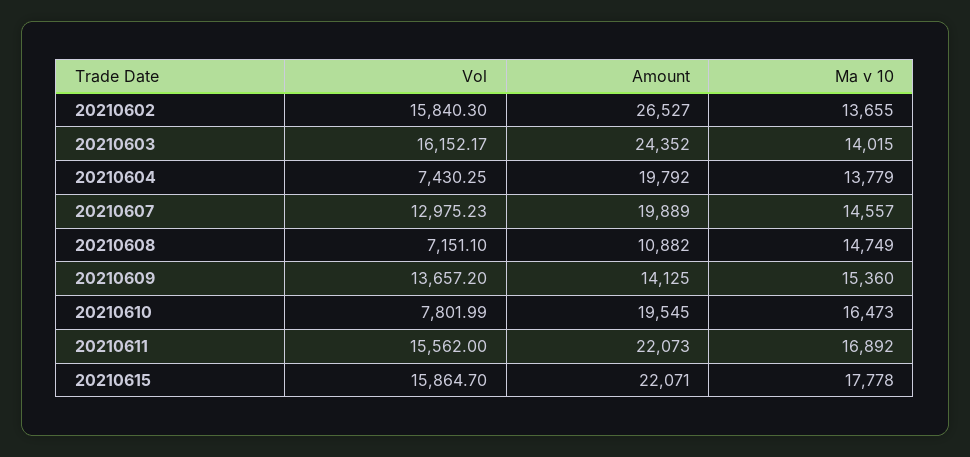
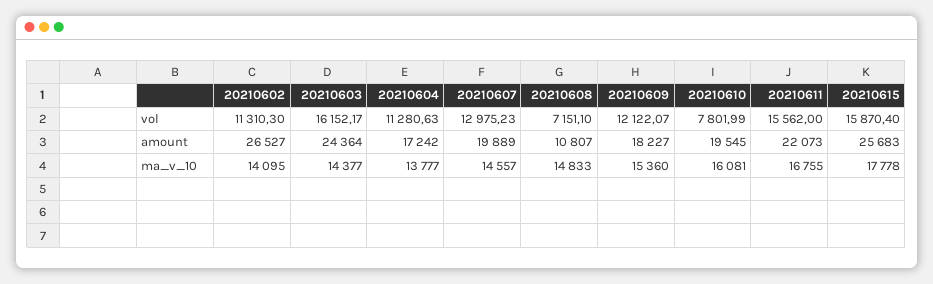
  {
    "Vol": {
-     "20210602": 15840.3,
+     "20210602": 11310.3,
      "20210603": 16152.17,
-     "20210604": 7430.25,
+     "20210604": 11280.63,
      "20210607": 12975.23,
      "20210608": 7151.1,
-     "20210609": 13657.2,
+     "20210609": 12122.07,
      "20210610": 7801.99,
      "20210611": 15562,
-     "20210615": 15864.7
+     "20210615": 15870.4
    },
    "Amount": {
      "20210602": 26527,
-     "20210603": 24352,
+     "20210603": 24364,
-     "20210604": 19792,
+     "20210604": 17242,
      "20210607": 19889,
-     "20210608": 10882,
+     "20210608": 10807,
-     "20210609": 14125,
+     "20210609": 18227,
      "20210610": 19545,
      "20210611": 22073,
-     "20210615": 22071
+     "20210615": 25683
    },
    "Ma v 10": {
-     "20210602": 13655,
+     "20210602": 14095,
-     "20210603": 14015,
+     "20210603": 14377,
-     "20210604": 13779,
+     "20210604": 13777,
      "20210607": 14557,
-     "20210608": 14749,
+     "20210608": 14833,
      "20210609": 15360,
-     "20210610": 16473,
+     "20210610": 16081,
-     "20210611": 16892,
+     "20210611": 16755,
      "20210615": 17778
    }
  }

